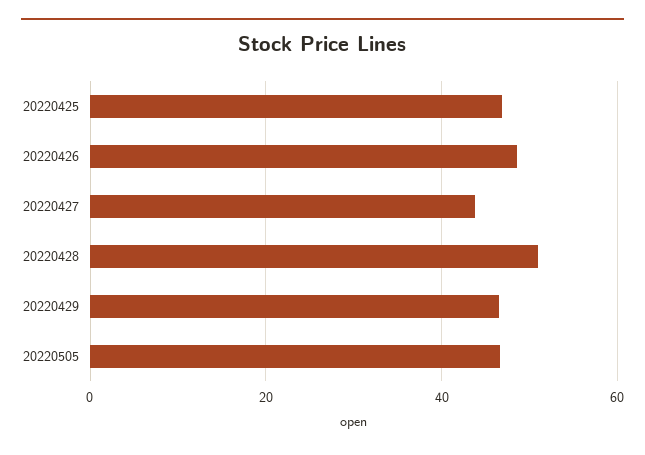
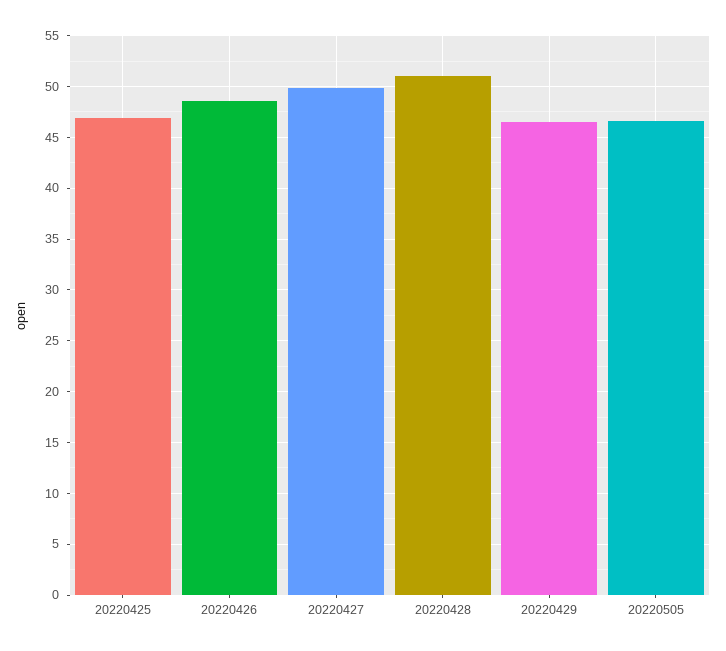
  {
    "20220425": 47,
    "20220426": 49,
-   "20220427": 44,
+   "20220427": 50,
    "20220428": 51,
    "20220429": 47,
    "20220505": 47
  }

